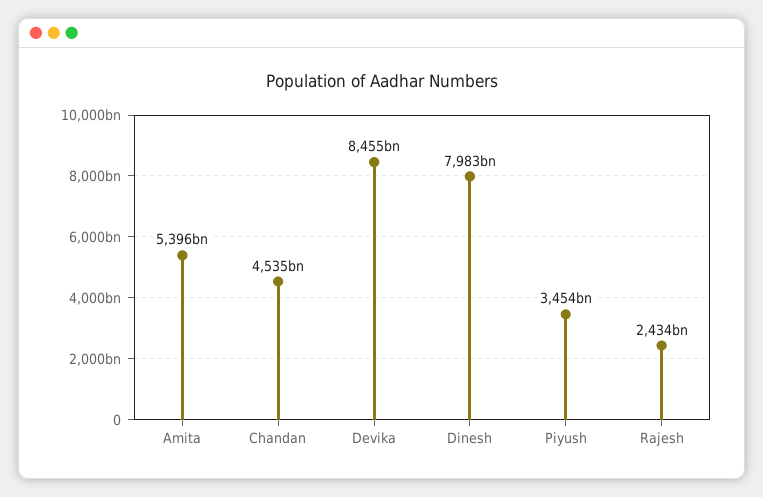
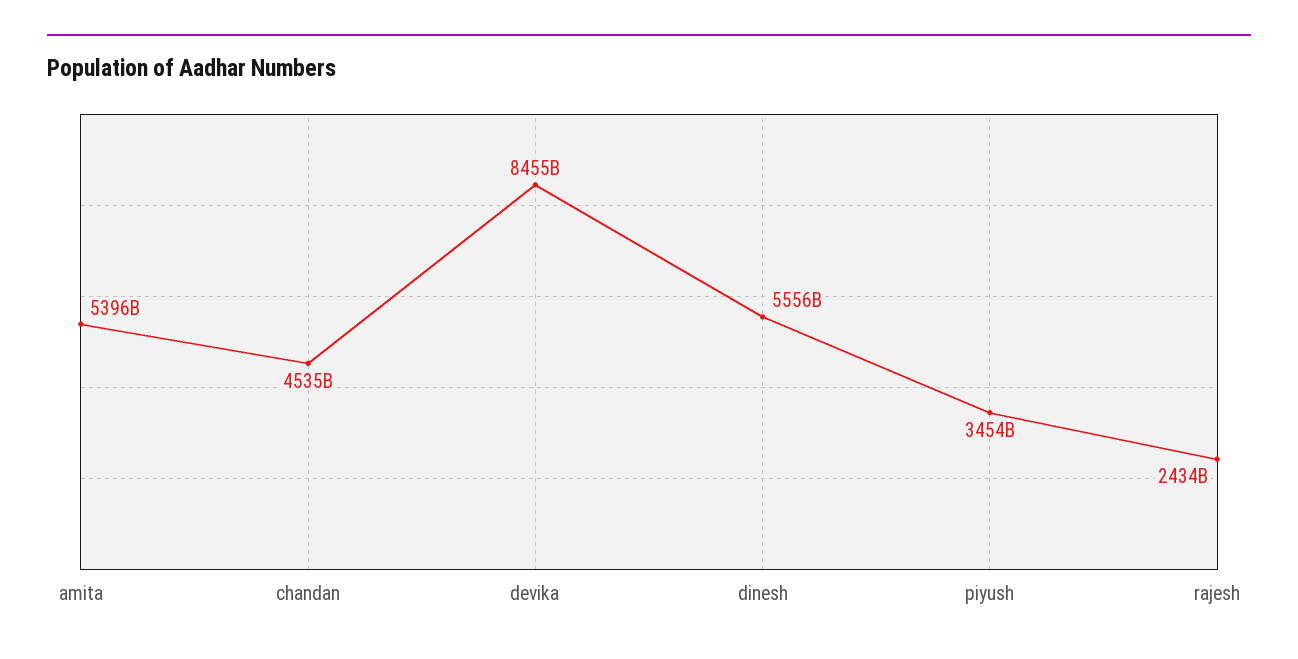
  {
    "Amita": 5396000000000,
    "Chandan": 4535000000000,
    "Devika": 8455000000000,
-   "Dinesh": 7983000000000,
+   "Dinesh": 5556000000000,
    "Piyush": 3454000000000,
    "Rajesh": 2434000000000
  }

